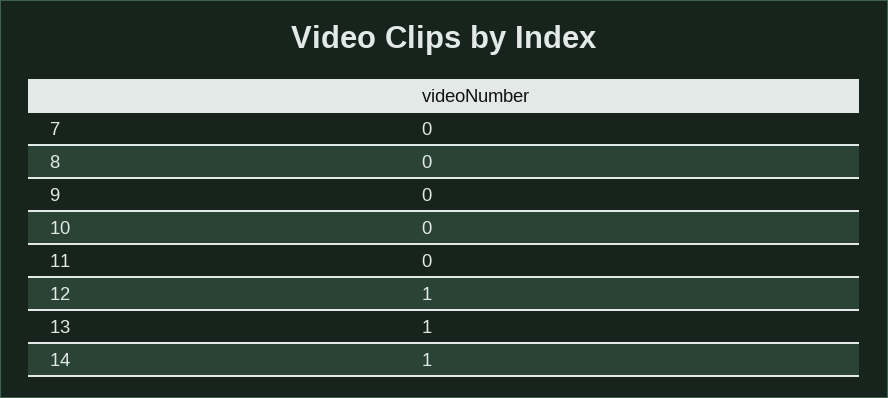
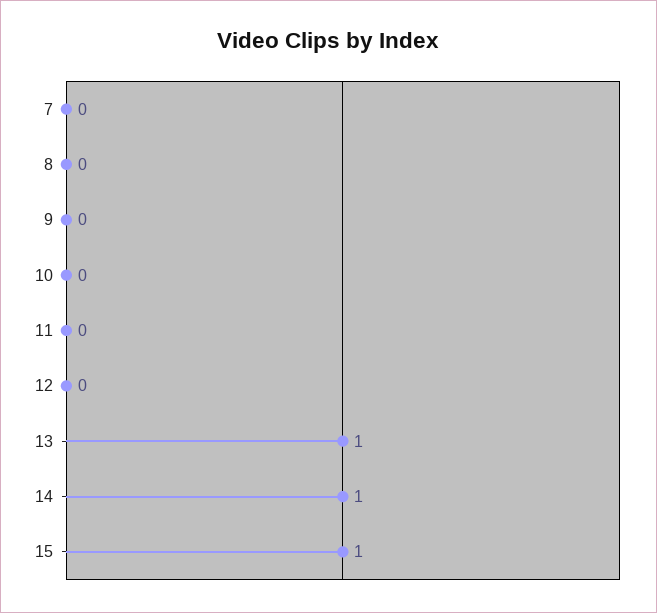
  {
    "7": 0,
    "8": 0,
    "9": 0,
    "10": 0,
    "11": 0,
-   "12": 1,
+   "12": 0,
    "13": 1,
-   "14": 1
+   "14": 1,
+   "15": 1
  }

